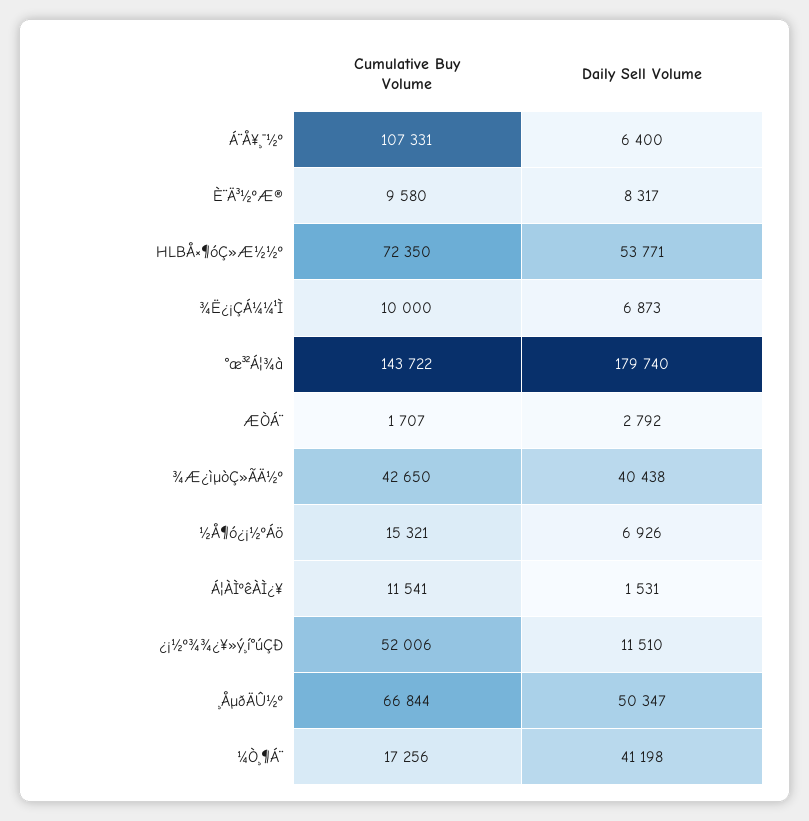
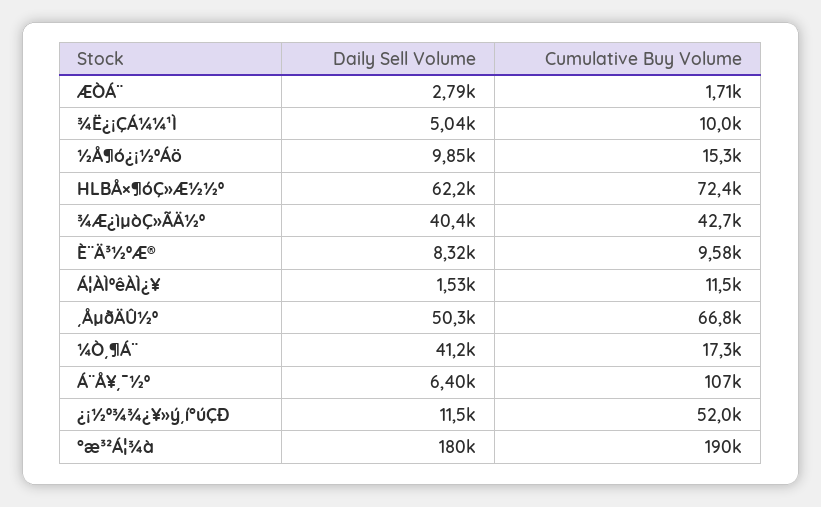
  {
    "Cumulative Buy Volume": {
      "Á¨Å¥¸¯½º": 107331,
      "È¨Ä³½ºÆ®": 9580,
      "HLBÅ×¶óÇ»Æ½½º": 72350,
      "¾Ë¿¡ÇÁ¼¼¹Ì": 10000,
-     "°æ³²Á¦¾à": 143722,
+     "°æ³²Á¦¾à": 190000,
      "ÆÒÁ¨": 1707,
      "¾Æ¿ìµòÇ»ÃÄ½º": 42650,
      "½Å¶ó¿¡½ºÁö": 15321,
      "Á¦ÀÌºêÀÌ¿¥": 11541,
      "¿¡½º¾¾¿¥»ý¸í°úÇÐ": 52006,
      "¸ÅµðÄÛ½º": 66844,
      "¼Ò¸¶Á¨": 17256
    },
    "Daily Sell Volume": {
      "Á¨Å¥¸¯½º": 6400,
      "È¨Ä³½ºÆ®": 8317,
-     "HLBÅ×¶óÇ»Æ½½º": 53771,
+     "HLBÅ×¶óÇ»Æ½½º": 62200,
-     "¾Ë¿¡ÇÁ¼¼¹Ì": 6873,
+     "¾Ë¿¡ÇÁ¼¼¹Ì": 5040,
      "°æ³²Á¦¾à": 179740,
      "ÆÒÁ¨": 2792,
      "¾Æ¿ìµòÇ»ÃÄ½º": 40438,
-     "½Å¶ó¿¡½ºÁö": 6926,
+     "½Å¶ó¿¡½ºÁö": 9850,
      "Á¦ÀÌºêÀÌ¿¥": 1531,
      "¿¡½º¾¾¿¥»ý¸í°úÇÐ": 11510,
      "¸ÅµðÄÛ½º": 50347,
      "¼Ò¸¶Á¨": 41198
    }
  }

